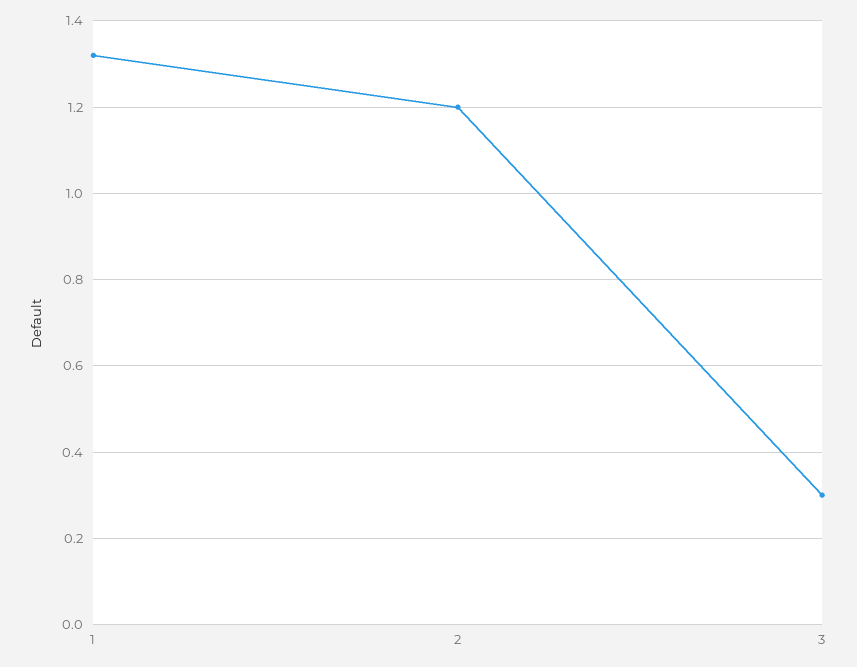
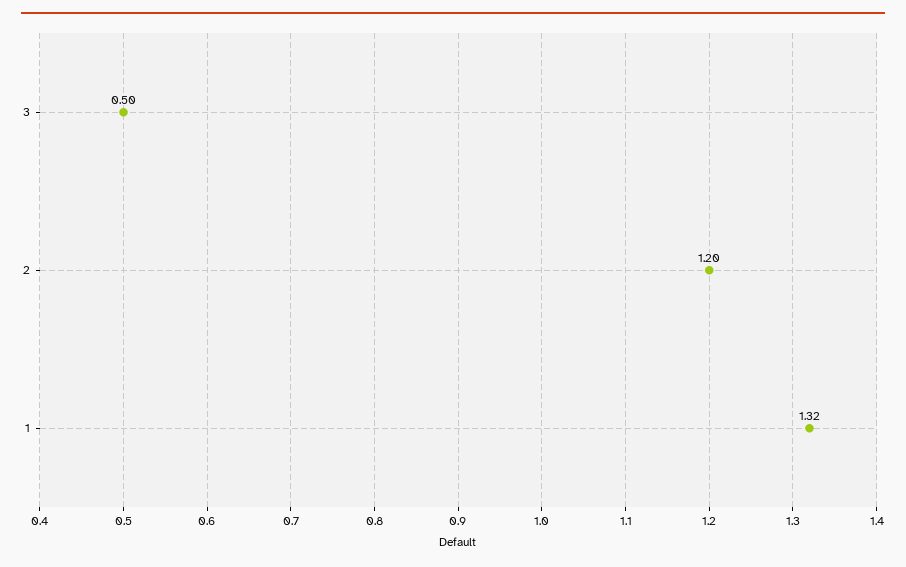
  {
    "1": 1.32,
    "2": 1.2,
-   "3": 0.3
+   "3": 0.5
  }

